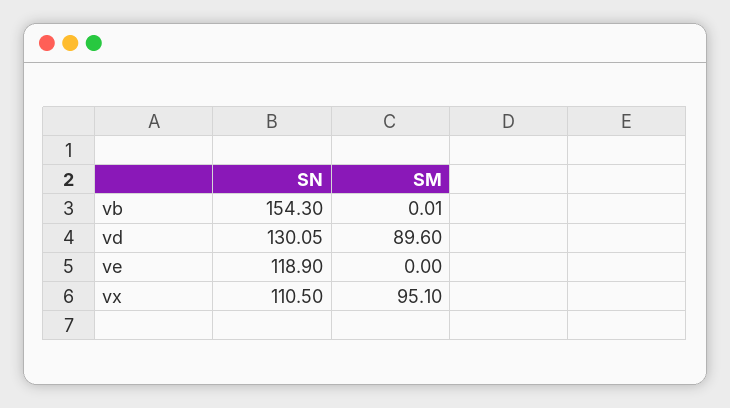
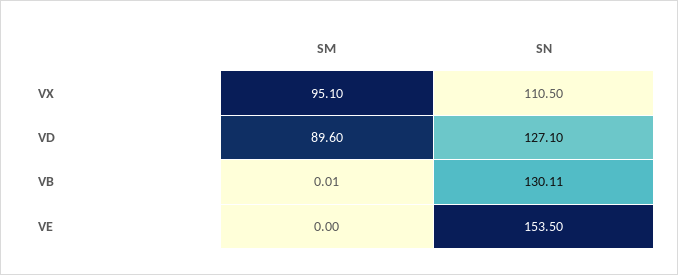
  {
    "SN": {
-     "vb": 154.3,
+     "vb": 130.11,
-     "vd": 130.05,
+     "vd": 127.1,
-     "ve": 118.9,
+     "ve": 153.5,
      "vx": 110.5
    },
    "SM": {
      "vb": 0.01,
      "vd": 89.6,
      "ve": 0,
      "vx": 95.1
    }
  }

